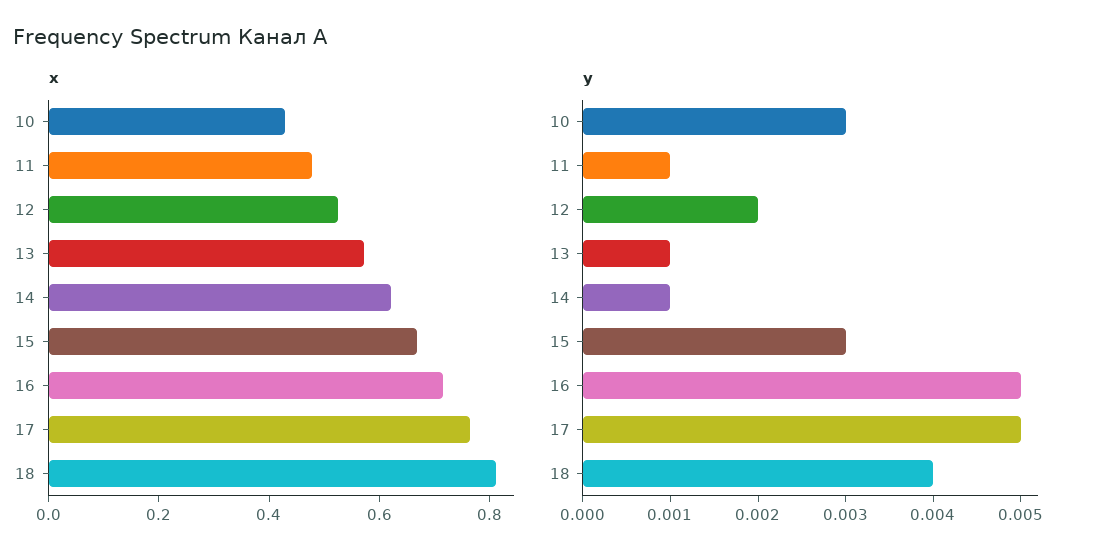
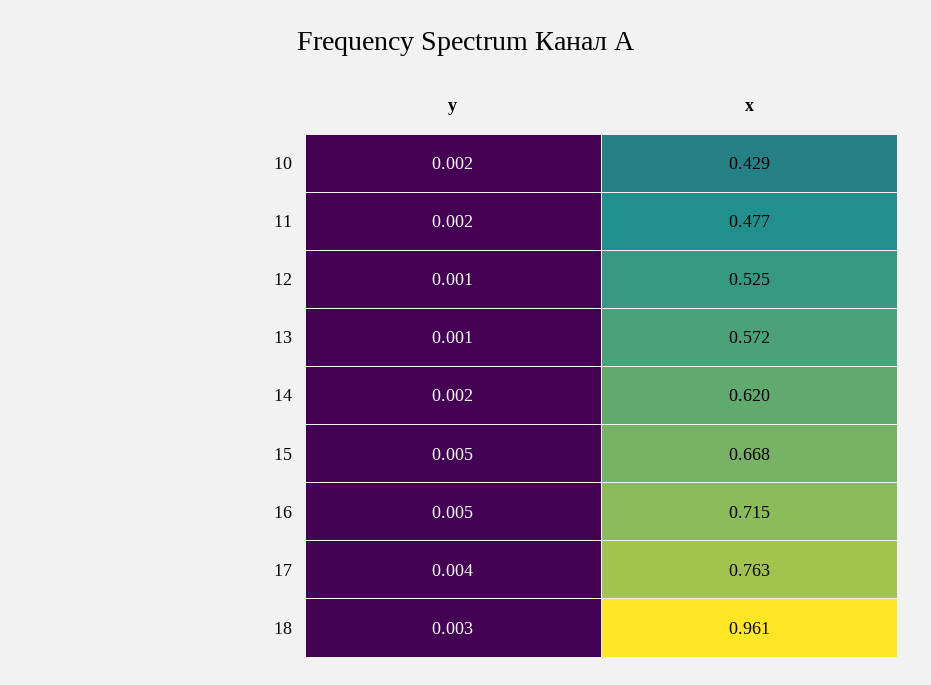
  {
    "x": {
      "10": 0.429,
      "11": 0.477,
      "12": 0.525,
      "13": 0.572,
      "14": 0.62,
      "15": 0.668,
      "16": 0.715,
      "17": 0.763,
-     "18": 0.8
+     "18": 0.961
    },
    "y": {
-     "10": 0.003,
+     "10": 0.002,
-     "11": 0.001,
+     "11": 0.002,
-     "12": 0.002,
+     "12": 0.001,
      "13": 0.001,
-     "14": 0.001,
+     "14": 0.002,
-     "15": 0.003,
+     "15": 0.005,
      "16": 0.005,
-     "17": 0.005,
+     "17": 0.004,
-     "18": 0.004
+     "18": 0.003
    }
  }

